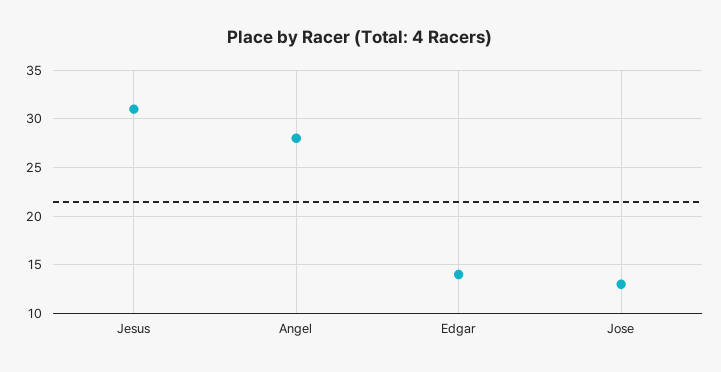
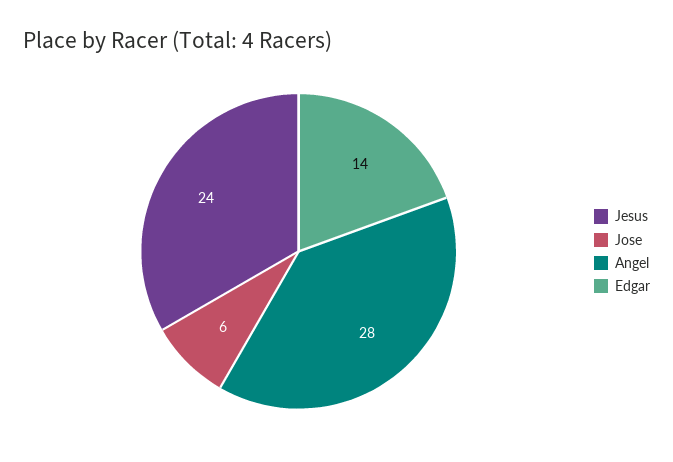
  {
-   "Jesus": 31,
+   "Jesus": 24,
    "Angel": 28,
    "Edgar": 14,
-   "Jose": 13
+   "Jose": 6
  }

